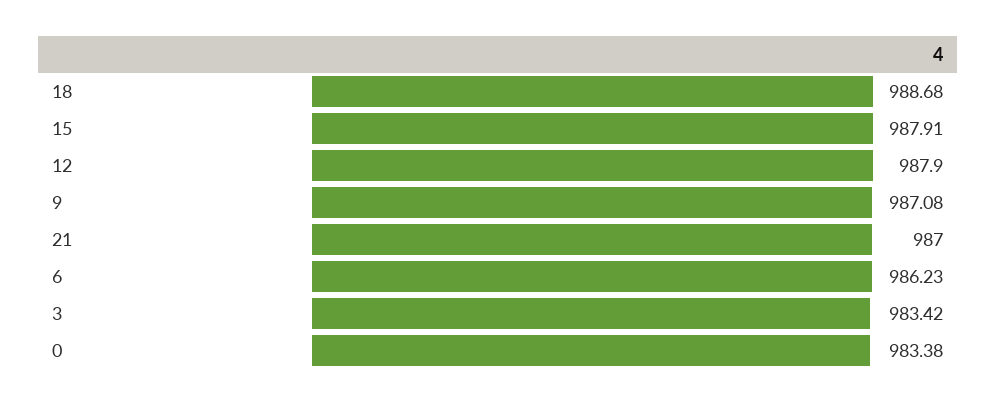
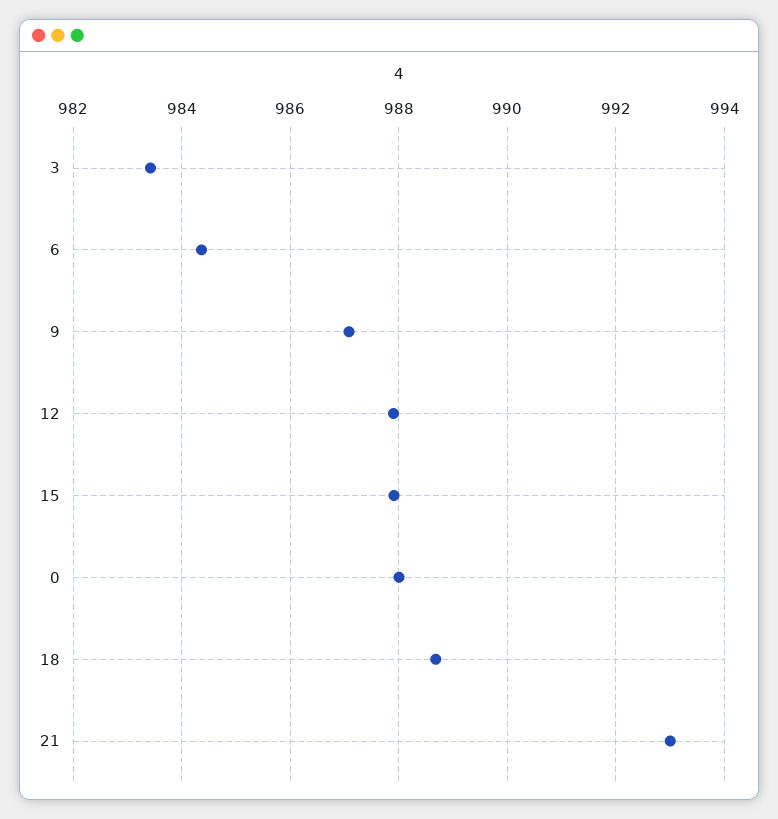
  {
    "18": 988.68,
    "15": 987.91,
    "12": 987.9,
    "9": 987.08,
-   "21": 987,
+   "21": 993,
-   "6": 986.23,
+   "6": 984.4,
    "3": 983.42,
-   "0": 983.38
+   "0": 988
  }

